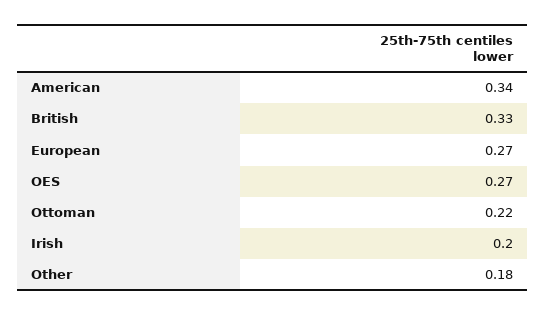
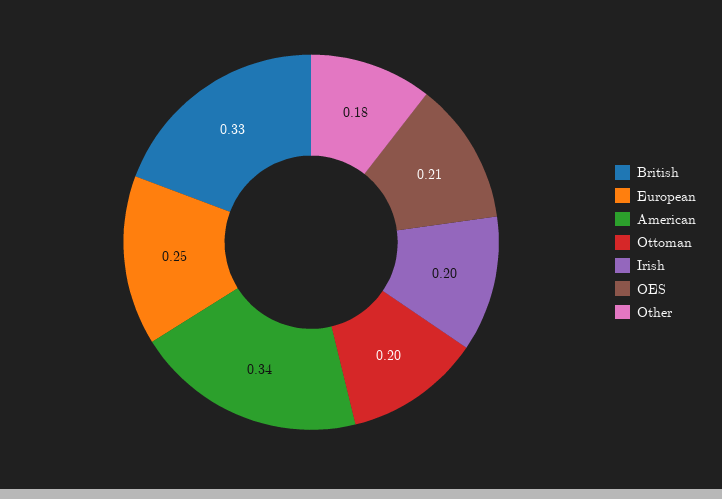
  {
    "American": 0.34,
    "British": 0.33,
-   "European": 0.27,
+   "European": 0.25,
-   "OES": 0.27,
+   "OES": 0.21,
-   "Ottoman": 0.22,
+   "Ottoman": 0.2,
    "Irish": 0.2,
    "Other": 0.18
  }

